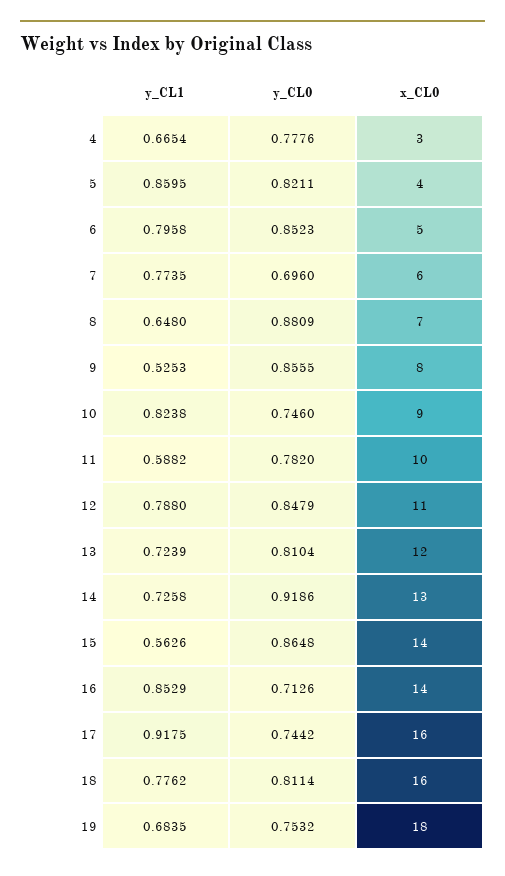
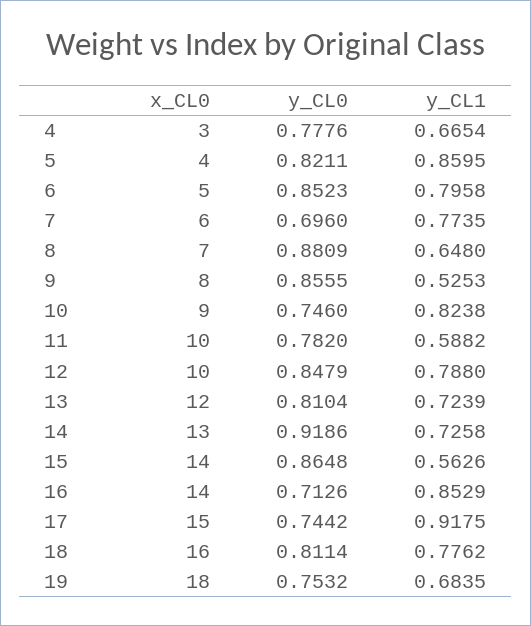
  {
    "y_CL1": {
      "4": 0.6654,
      "5": 0.8595,
      "6": 0.7958,
      "7": 0.7735,
      "8": 0.648,
      "9": 0.5253,
      "10": 0.8238,
      "11": 0.5882,
      "12": 0.788,
      "13": 0.7239,
      "14": 0.7258,
      "15": 0.5626,
      "16": 0.8529,
      "17": 0.9175,
      "18": 0.7762,
      "19": 0.6835
    },
    "y_CL0": {
      "4": 0.7776,
      "5": 0.8211,
      "6": 0.8523,
      "7": 0.696,
      "8": 0.8809,
      "9": 0.8555,
      "10": 0.746,
      "11": 0.782,
      "12": 0.8479,
      "13": 0.8104,
      "14": 0.9186,
      "15": 0.8648,
      "16": 0.7126,
      "17": 0.7442,
      "18": 0.8114,
      "19": 0.7532
    },
    "x_CL0": {
      "4": 3,
      "5": 4,
      "6": 5,
      "7": 6,
      "8": 7,
      "9": 8,
      "10": 9,
      "11": 10,
-     "12": 11,
+     "12": 10,
      "13": 12,
      "14": 13,
      "15": 14,
      "16": 14,
-     "17": 16,
+     "17": 15,
      "18": 16,
      "19": 18
    }
  }

